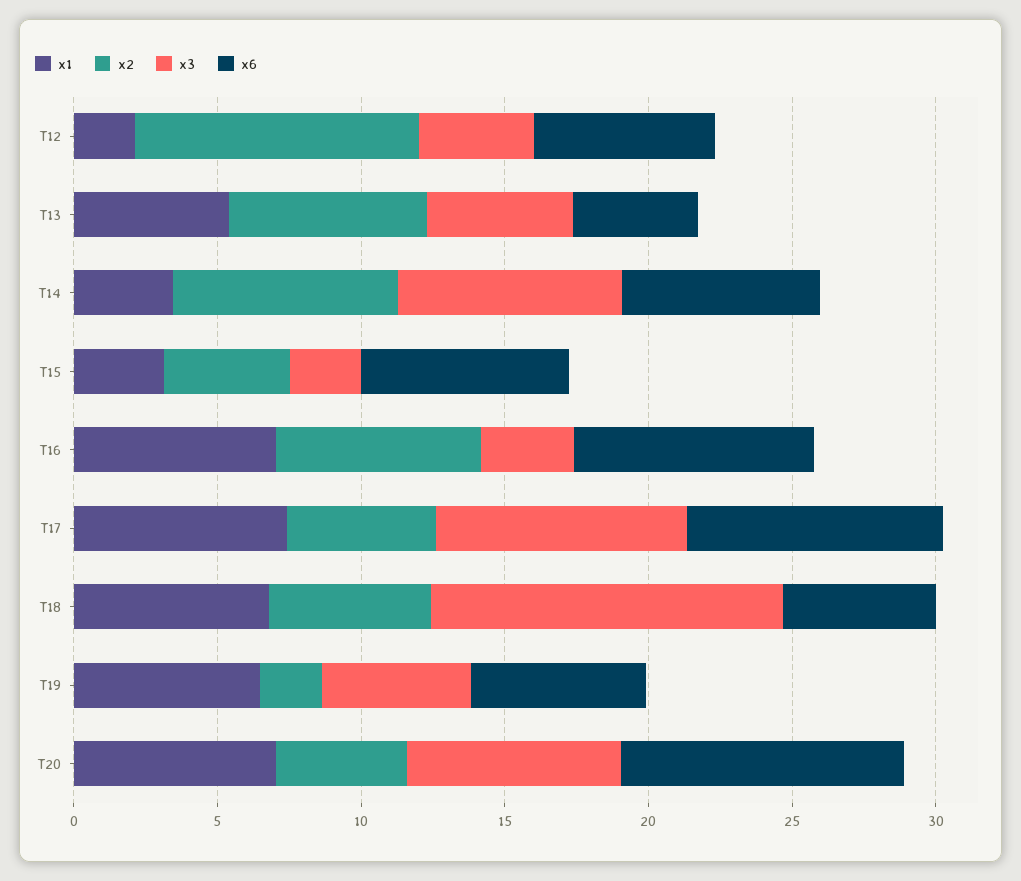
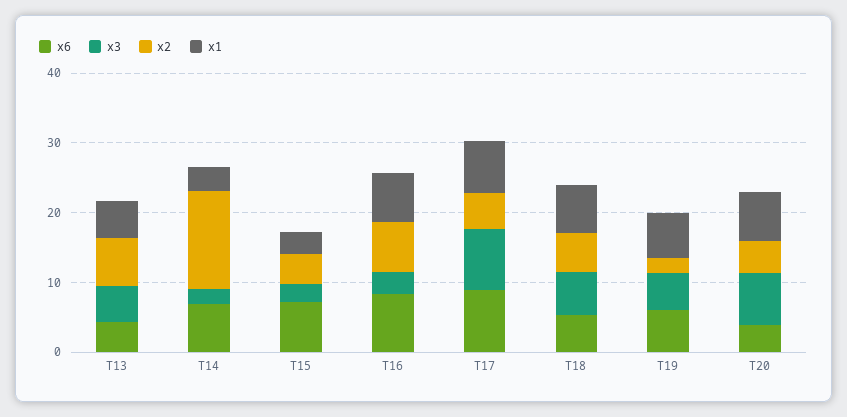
  {
    "x1": {
-     "T12": 2,
      "T13": 5,
      "T14": 3,
      "T15": 3,
      "T16": 7,
      "T17": 7,
      "T18": 7,
      "T19": 6,
      "T20": 7
    },
    "x2": {
-     "T12": 10,
      "T13": 7,
-     "T14": 8,
+     "T14": 14,
      "T15": 4,
      "T16": 7,
      "T17": 5,
      "T18": 6,
      "T19": 2,
      "T20": 5
    },
    "x3": {
-     "T12": 4,
      "T13": 5,
-     "T14": 8,
+     "T14": 2,
      "T15": 2,
      "T16": 3,
      "T17": 9,
-     "T18": 12,
+     "T18": 6,
      "T19": 5,
      "T20": 7
    },
    "x6": {
-     "T12": 6,
      "T13": 4,
      "T14": 7,
      "T15": 7,
      "T16": 8,
      "T17": 9,
      "T18": 5,
      "T19": 6,
-     "T20": 10
+     "T20": 4
    }
  }

